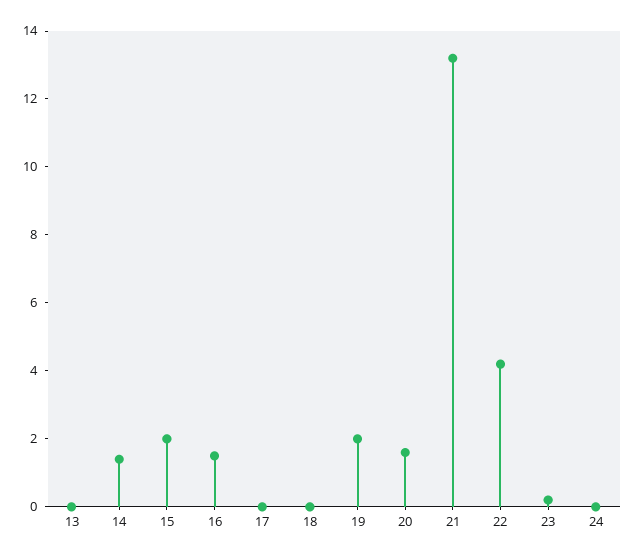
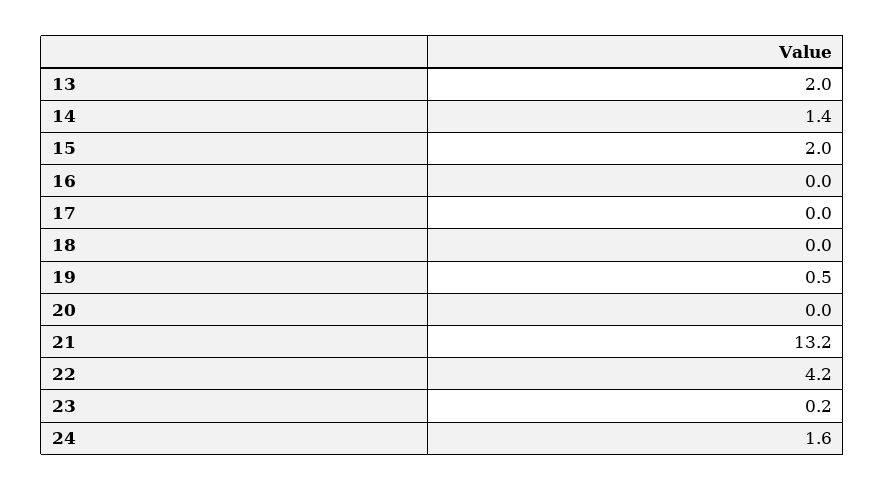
  {
-   "13": 0,
+   "13": 2,
    "14": 1.4,
    "15": 2,
-   "16": 1.5,
+   "16": 0,
    "17": 0,
    "18": 0,
-   "19": 2,
+   "19": 0.5,
-   "20": 1.5,
+   "20": 0,
    "21": 13.2,
    "22": 4.2,
    "23": 0.2,
-   "24": 0
+   "24": 1.6
  }

